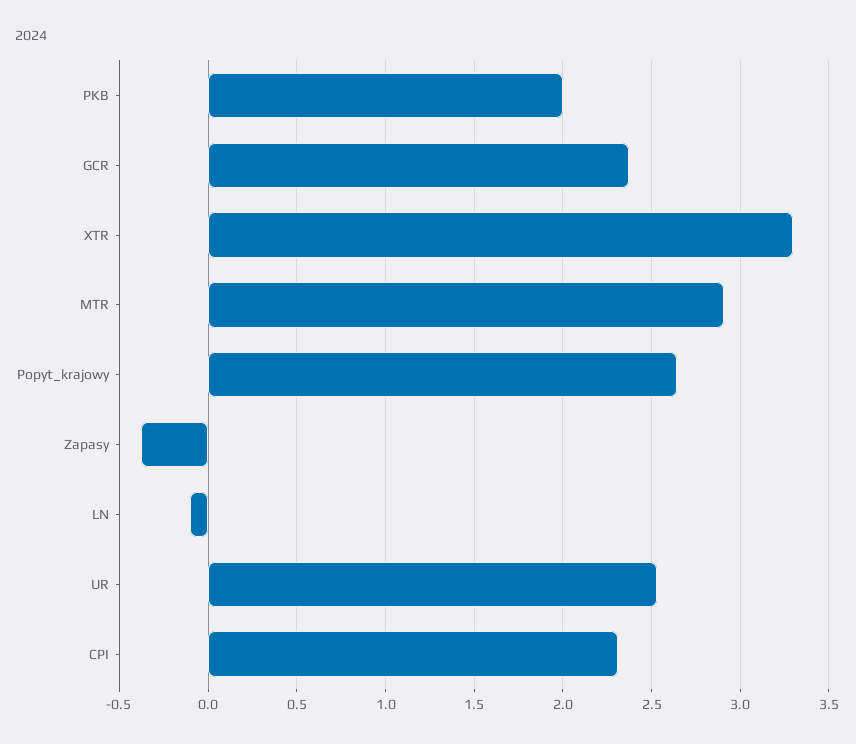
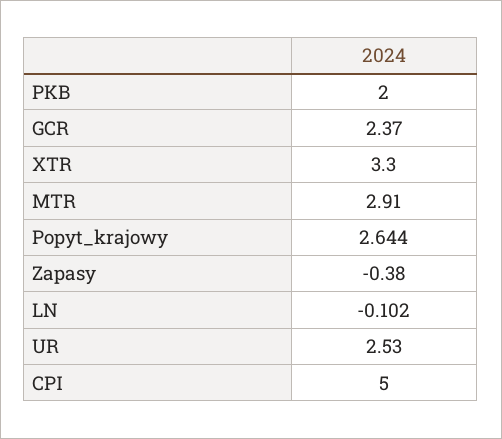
  {
    "PKB": 2,
    "GCR": 2.37,
    "XTR": 3.3,
    "MTR": 2.91,
    "Popyt_krajowy": 2.644,
    "Zapasy": -0.38,
    "LN": -0.102,
    "UR": 2.53,
-   "CPI": 2.3
+   "CPI": 5
  }

